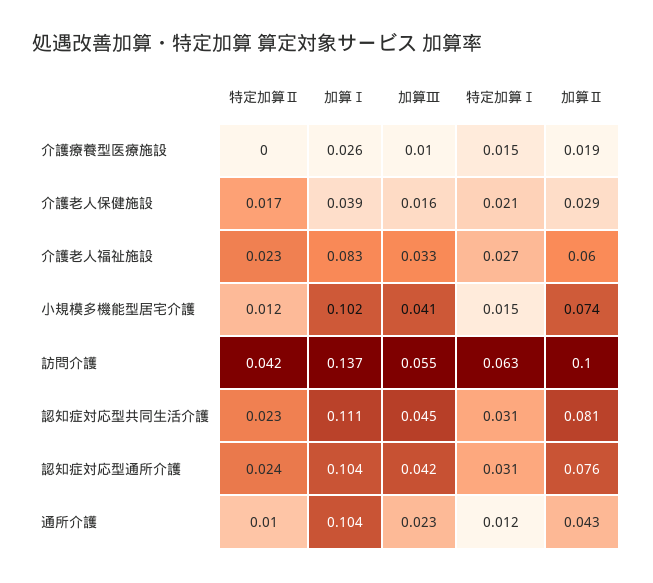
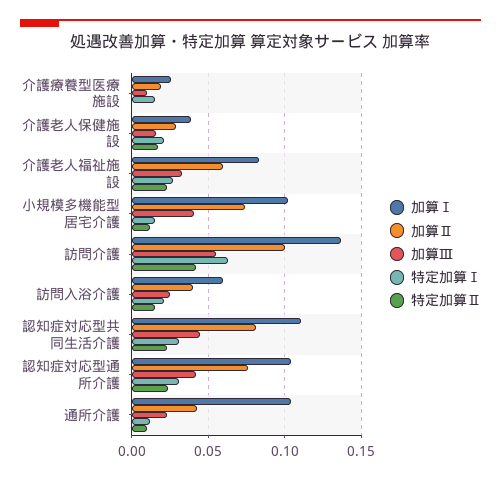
  {
    "特定加算Ⅱ": {
      "介護療養型医療施設": 0,
      "介護老人保健施設": 0.017,
      "介護老人福祉施設": 0.023,
      "小規模多機能型居宅介護": 0.012,
      "訪問介護": 0.042,
      "認知症対応型共同生活介護": 0.023,
      "認知症対応型通所介護": 0.024,
-     "通所介護": 0.01
+     "通所介護": 0.01,
+     "訪問入浴介護": 0.015
    },
    "加算Ⅰ": {
      "介護療養型医療施設": 0.026,
      "介護老人保健施設": 0.039,
      "介護老人福祉施設": 0.083,
      "小規模多機能型居宅介護": 0.102,
      "訪問介護": 0.137,
      "認知症対応型共同生活介護": 0.111,
      "認知症対応型通所介護": 0.104,
-     "通所介護": 0.104
+     "通所介護": 0.104,
+     "訪問入浴介護": 0.06
    },
    "加算Ⅲ": {
      "介護療養型医療施設": 0.01,
      "介護老人保健施設": 0.016,
      "介護老人福祉施設": 0.033,
      "小規模多機能型居宅介護": 0.041,
      "訪問介護": 0.055,
      "認知症対応型共同生活介護": 0.045,
      "認知症対応型通所介護": 0.042,
-     "通所介護": 0.023
+     "通所介護": 0.023,
+     "訪問入浴介護": 0.025
    },
    "特定加算Ⅰ": {
      "介護療養型医療施設": 0.015,
      "介護老人保健施設": 0.021,
      "介護老人福祉施設": 0.027,
      "小規模多機能型居宅介護": 0.015,
      "訪問介護": 0.063,
      "認知症対応型共同生活介護": 0.031,
      "認知症対応型通所介護": 0.031,
-     "通所介護": 0.012
+     "通所介護": 0.012,
+     "訪問入浴介護": 0.02
    },
    "加算Ⅱ": {
      "介護療養型医療施設": 0.019,
      "介護老人保健施設": 0.029,
      "介護老人福祉施設": 0.06,
      "小規模多機能型居宅介護": 0.074,
      "訪問介護": 0.1,
      "認知症対応型共同生活介護": 0.081,
      "認知症対応型通所介護": 0.076,
-     "通所介護": 0.043
+     "通所介護": 0.043,
+     "訪問入浴介護": 0.04
    }
  }

